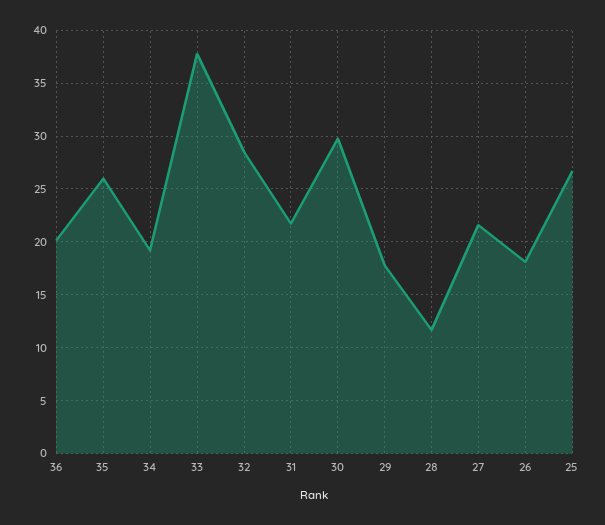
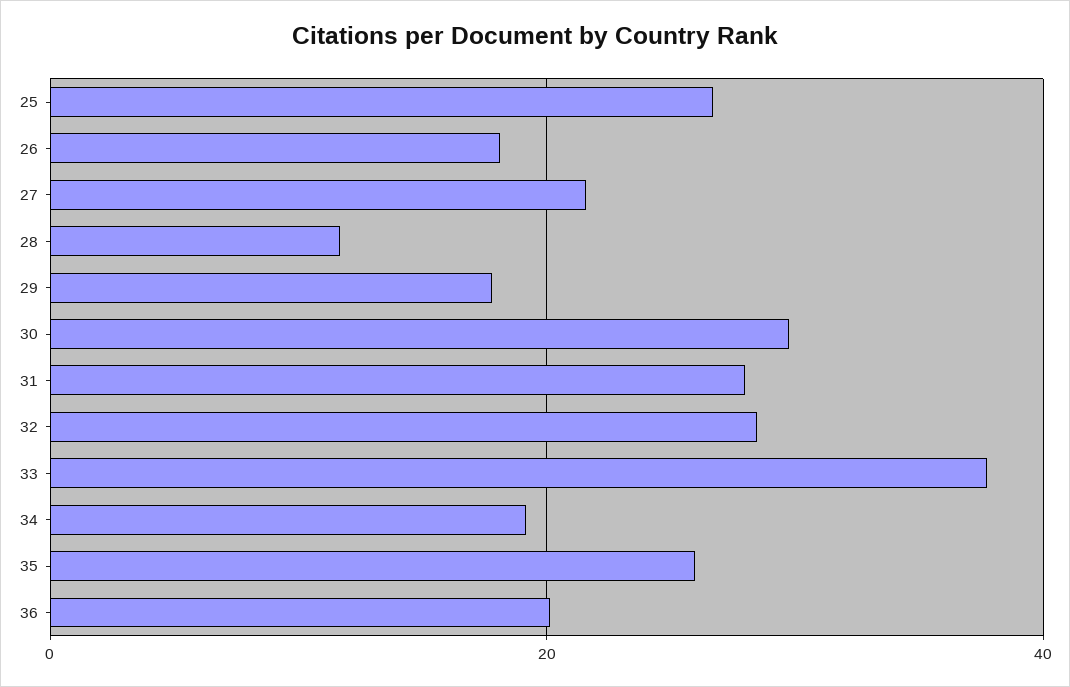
  {
    "36": 20,
    "35": 26,
    "34": 19,
    "33": 38,
    "32": 28,
-   "31": 22,
+   "31": 28,
    "30": 30,
    "29": 18,
    "28": 12,
    "27": 22,
    "26": 18,
    "25": 27
  }

